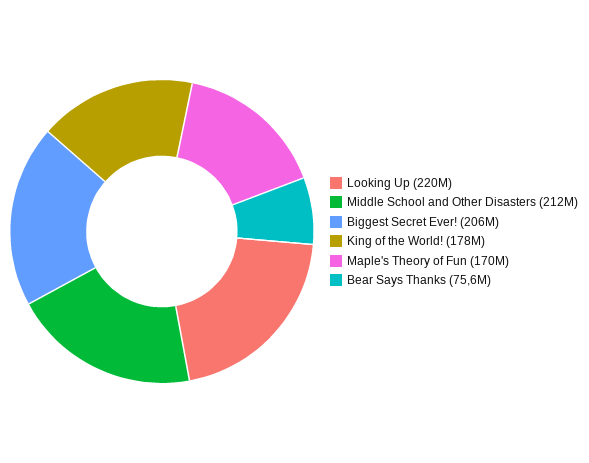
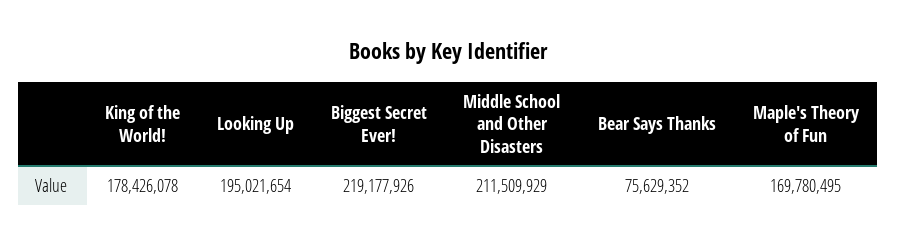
  {
-   "Looking Up": 220000000,
+   "Looking Up": 195021654,
    "Middle School and Other Disasters": 211509929,
-   "Biggest Secret Ever!": 206000000,
+   "Biggest Secret Ever!": 219177926,
    "King of the World!": 178426078,
    "Maple's Theory of Fun": 169780495,
    "Bear Says Thanks": 75629352
  }

